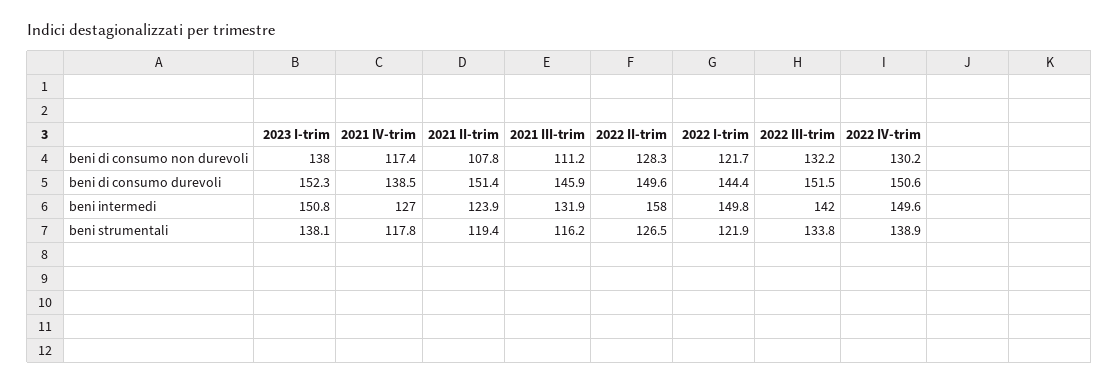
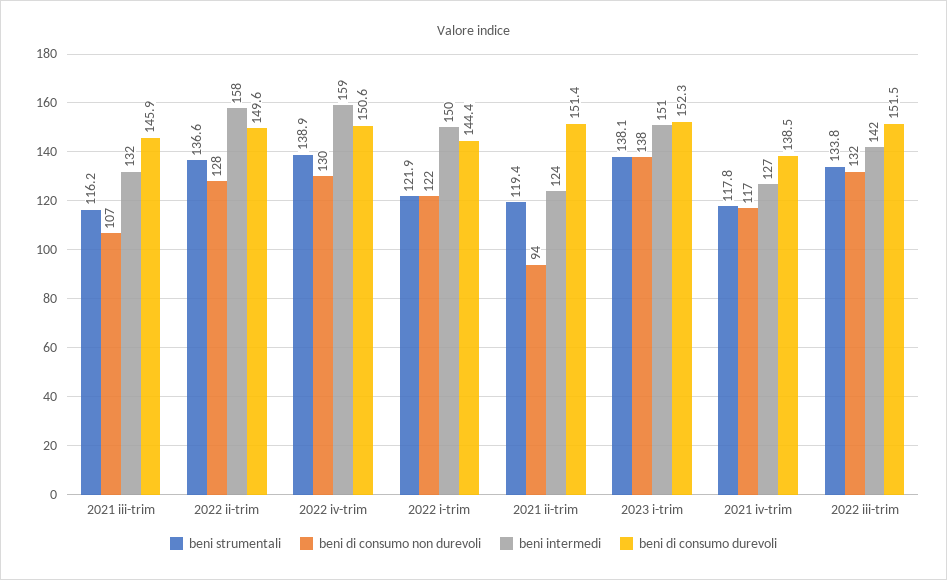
  {
    "beni di consumo non durevoli": {
      "2023 I-trim": 138,
      "2021 IV-trim": 117.4,
-     "2021 II-trim": 107.8,
+     "2021 II-trim": 94,
-     "2021 III-trim": 111.2,
+     "2021 III-trim": 107,
      "2022 II-trim": 128.3,
      "2022 I-trim": 121.7,
      "2022 III-trim": 132.2,
      "2022 IV-trim": 130.2
    },
    "beni di consumo durevoli": {
      "2023 I-trim": 152.3,
      "2021 IV-trim": 138.5,
      "2021 II-trim": 151.4,
      "2021 III-trim": 145.9,
      "2022 II-trim": 149.6,
      "2022 I-trim": 144.4,
      "2022 III-trim": 151.5,
      "2022 IV-trim": 150.6
    },
    "beni intermedi": {
      "2023 I-trim": 150.8,
      "2021 IV-trim": 127,
      "2021 II-trim": 123.9,
      "2021 III-trim": 131.9,
      "2022 II-trim": 158,
      "2022 I-trim": 149.8,
      "2022 III-trim": 142,
-     "2022 IV-trim": 149.6
+     "2022 IV-trim": 159
    },
    "beni strumentali": {
      "2023 I-trim": 138.1,
      "2021 IV-trim": 117.8,
      "2021 II-trim": 119.4,
      "2021 III-trim": 116.2,
-     "2022 II-trim": 126.5,
+     "2022 II-trim": 136.6,
      "2022 I-trim": 121.9,
      "2022 III-trim": 133.8,
      "2022 IV-trim": 138.9
    }
  }

